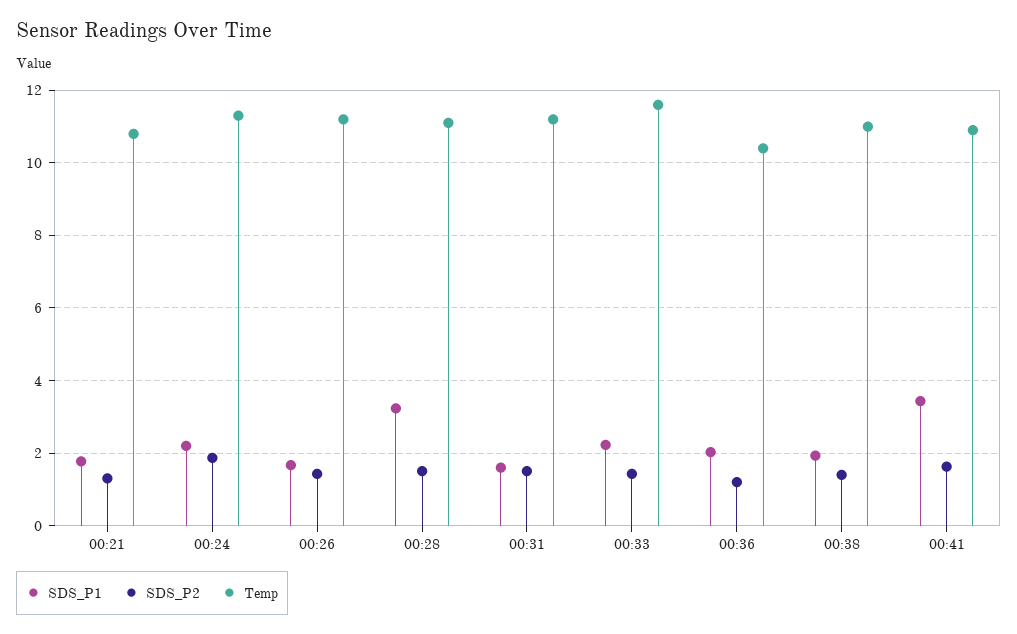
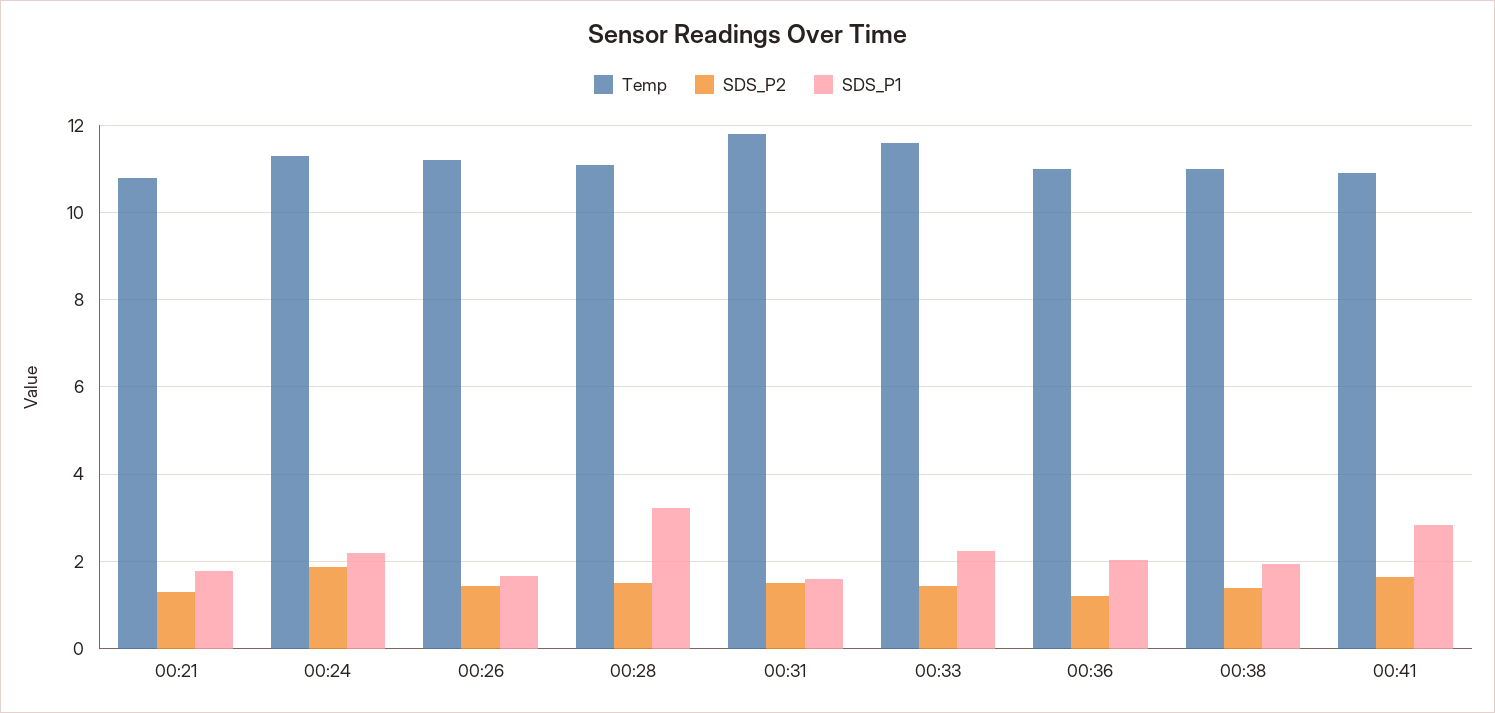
  {
    "SDS_P1": {
      "00:21": 1.8,
      "00:24": 2.2,
      "00:26": 1.6,
      "00:28": 3.2,
      "00:31": 1.6,
      "00:33": 2.2,
      "00:36": 2,
      "00:38": 2,
-     "00:41": 3.4
+     "00:41": 2.8
    },
    "SDS_P2": {
      "00:21": 1.4,
      "00:24": 1.8,
      "00:26": 1.4,
      "00:28": 1.6,
      "00:31": 1.6,
      "00:33": 1.4,
      "00:36": 1.2,
      "00:38": 1.4,
      "00:41": 1.6
    },
    "Temp": {
      "00:21": 10.8,
      "00:24": 11.4,
      "00:26": 11.2,
      "00:28": 11.2,
-     "00:31": 11.2,
+     "00:31": 11.8,
      "00:33": 11.6,
-     "00:36": 10.4,
+     "00:36": 11,
      "00:38": 11,
      "00:41": 11
    }
  }

